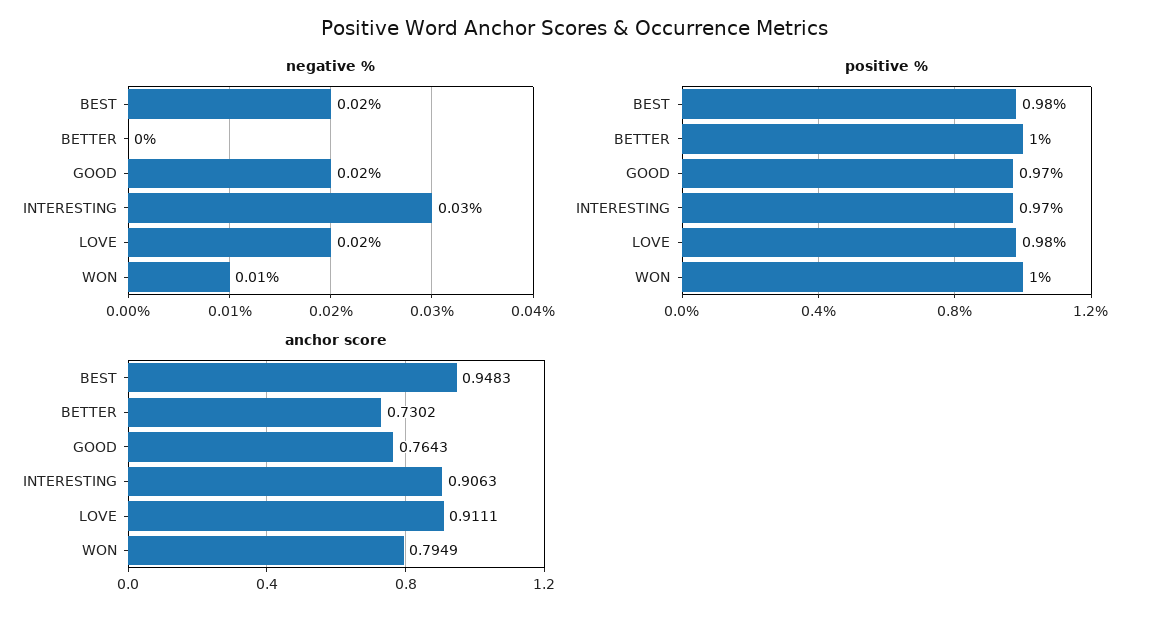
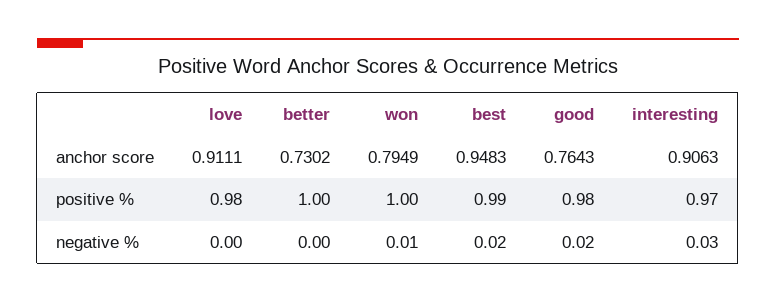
  {
    "negative %": {
      "BEST": 0.02,
      "BETTER": 0,
      "GOOD": 0.02,
      "INTERESTING": 0.03,
-     "LOVE": 0.02,
+     "LOVE": 0,
      "WON": 0.01
    },
    "positive %": {
-     "BEST": 0.98,
+     "BEST": 0.99,
      "BETTER": 1,
-     "GOOD": 0.97,
+     "GOOD": 0.98,
      "INTERESTING": 0.97,
      "LOVE": 0.98,
      "WON": 1
    },
    "anchor score": {
      "BEST": 0.9483,
      "BETTER": 0.7302,
      "GOOD": 0.7643,
      "INTERESTING": 0.9063,
      "LOVE": 0.9111,
      "WON": 0.7949
    }
  }

